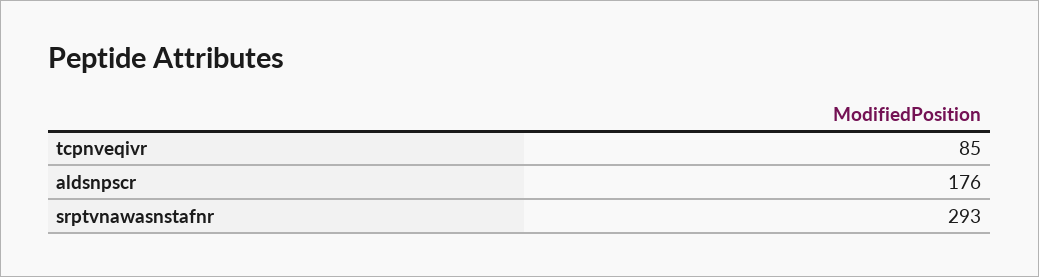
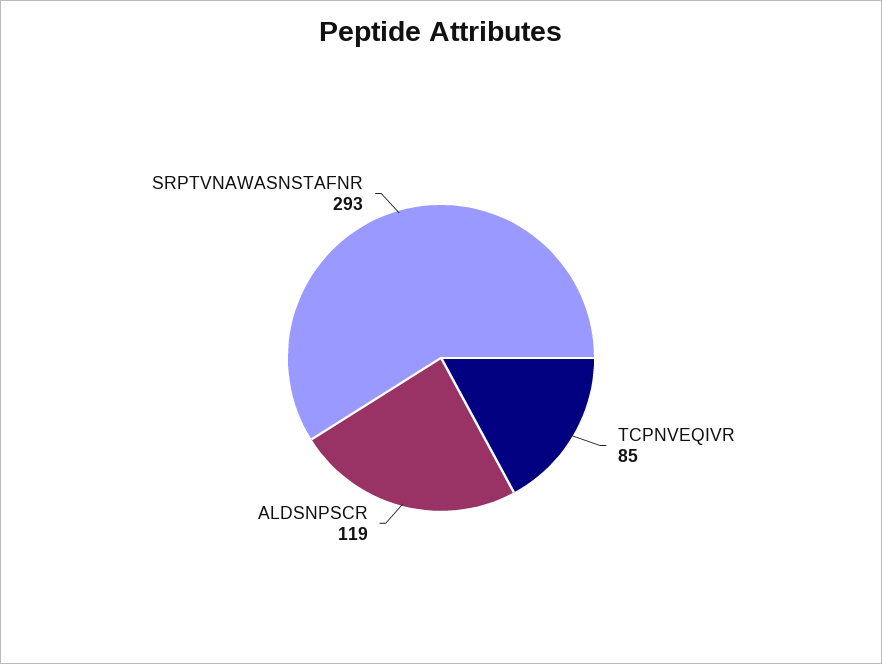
  {
    "tcpnveqivr": 85,
-   "aldsnpscr": 176,
+   "aldsnpscr": 119,
    "srptvnawasnstafnr": 293
  }

